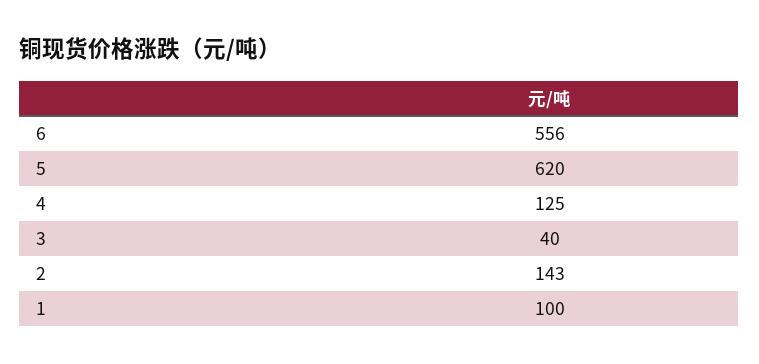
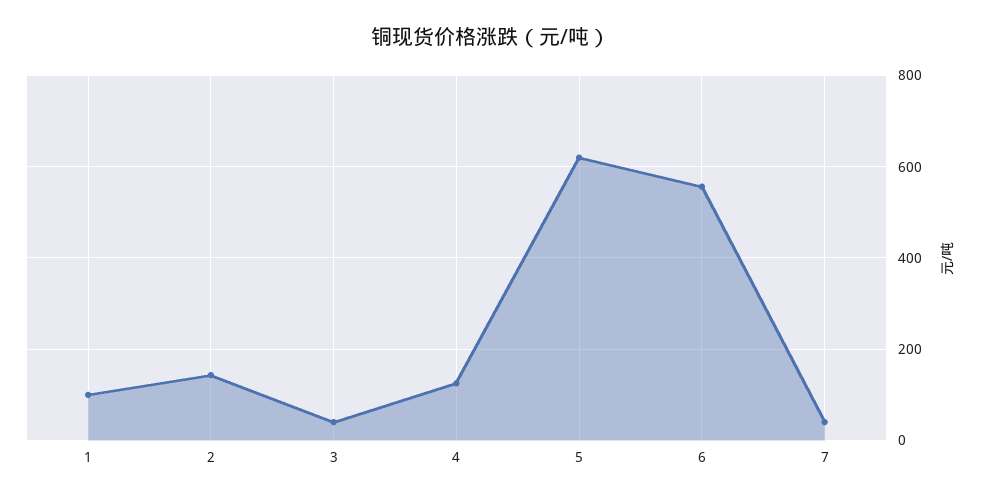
  {
    "6": 556,
    "5": 620,
    "4": 125,
    "3": 40,
    "2": 143,
-   "1": 100
+   "1": 100,
+   "7": 40
  }

